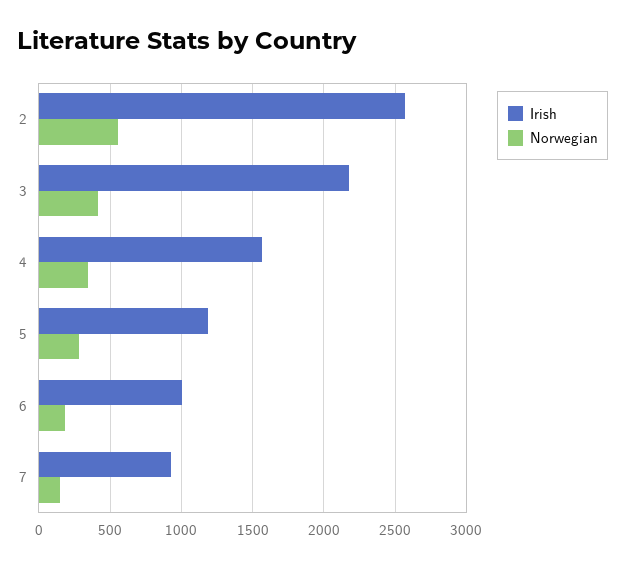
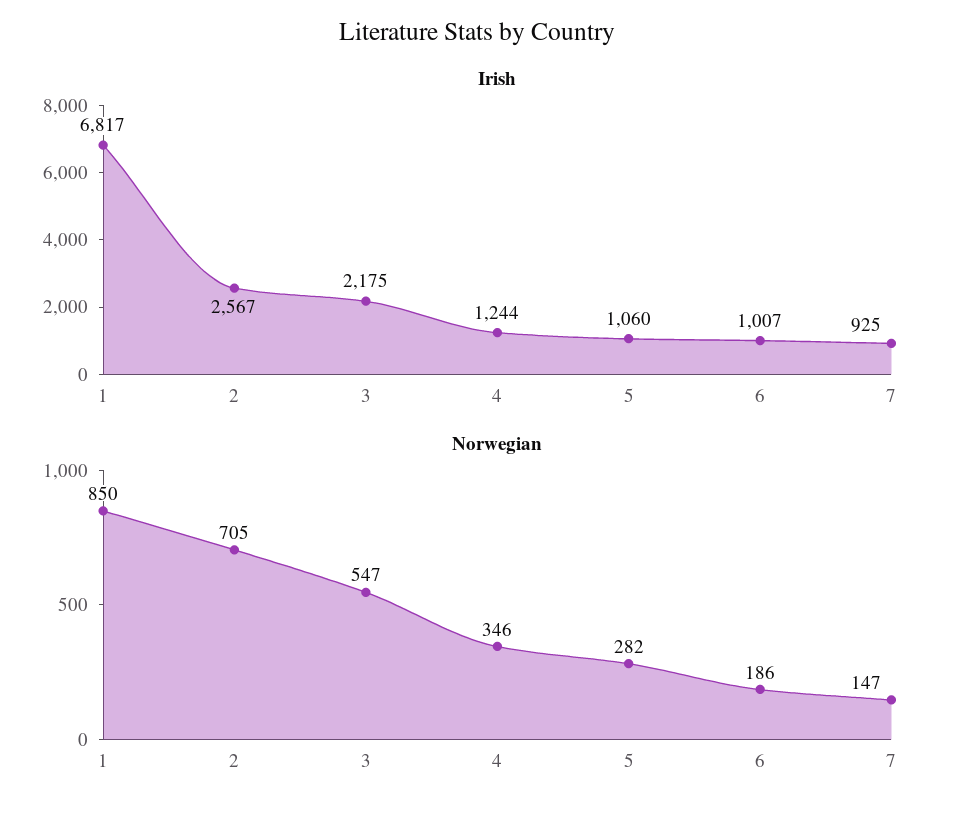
  {
    "Irish": {
      "2": 2567,
      "3": 2175,
-     "4": 1550,
+     "4": 1244,
-     "5": 1200,
+     "5": 1060,
      "6": 1007,
-     "7": 925
+     "7": 925,
+     "1": 6817
    },
    "Norwegian": {
-     "2": 550,
+     "2": 705,
-     "3": 400,
+     "3": 547,
      "4": 346,
      "5": 282,
      "6": 186,
-     "7": 147
+     "7": 147,
+     "1": 850
    }
  }

